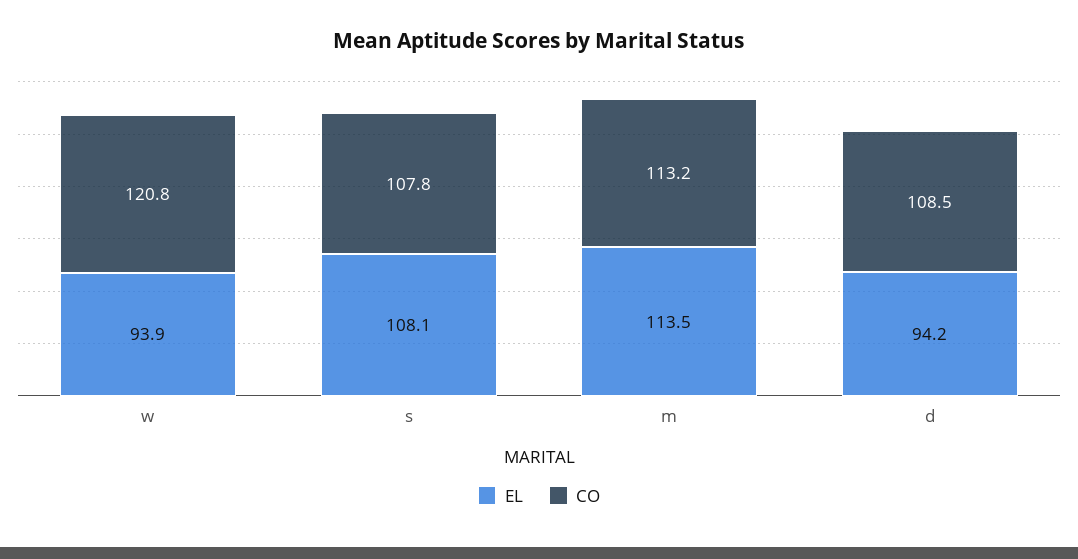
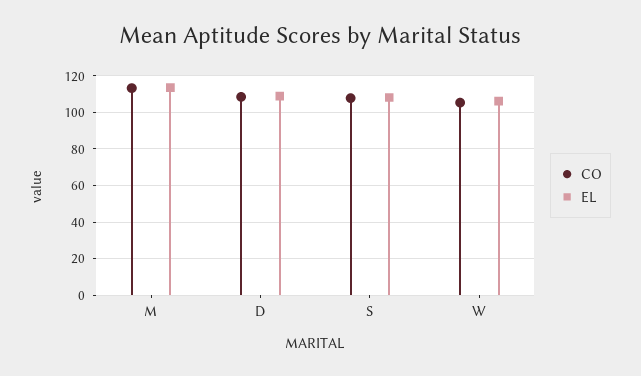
  {
    "EL": {
-     "w": 93.9,
+     "w": 105,
      "s": 108.1,
      "m": 113.5,
-     "d": 94.2
+     "d": 110
    },
    "CO": {
-     "w": 120.8,
+     "w": 105,
      "s": 107.8,
      "m": 113.2,
      "d": 108.5
    }
  }

